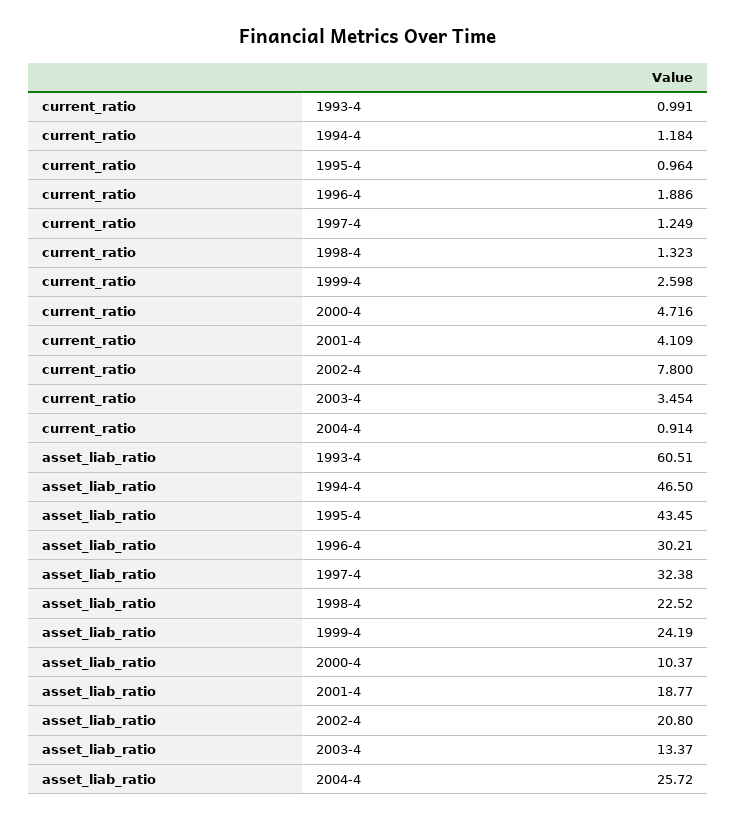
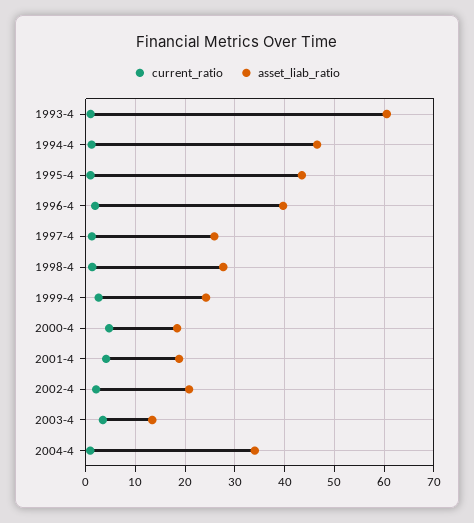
  {
    "current_ratio": {
      "1993-4": 0.991,
      "1994-4": 1.184,
      "1995-4": 0.964,
      "1996-4": 1.886,
      "1997-4": 1.249,
      "1998-4": 1.323,
      "1999-4": 2.598,
      "2000-4": 4.716,
      "2001-4": 4.109,
-     "2002-4": 7.8,
+     "2002-4": 2,
      "2003-4": 3.454,
      "2004-4": 0.914
    },
    "asset_liab_ratio": {
      "1993-4": 60.51,
      "1994-4": 46.5,
      "1995-4": 43.45,
-     "1996-4": 30.21,
+     "1996-4": 40,
-     "1997-4": 32.38,
+     "1997-4": 26,
-     "1998-4": 22.52,
+     "1998-4": 28,
      "1999-4": 24.19,
-     "2000-4": 10.37,
+     "2000-4": 18,
      "2001-4": 18.77,
      "2002-4": 20.8,
      "2003-4": 13.37,
-     "2004-4": 25.72
+     "2004-4": 34
    }
  }

